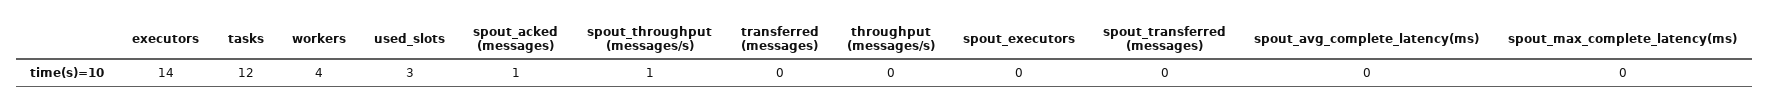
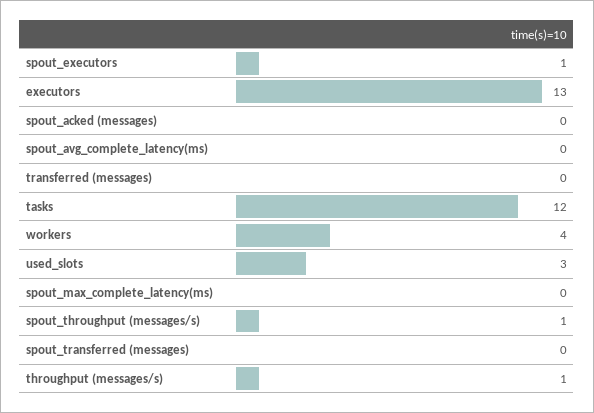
  {
-   "executors": 14,
+   "executors": 13,
    "tasks": 12,
    "workers": 4,
    "used_slots": 3,
-   "spout_acked (messages)": 1,
+   "spout_acked (messages)": 0,
    "spout_throughput (messages/s)": 1,
    "transferred (messages)": 0,
-   "throughput (messages/s)": 0,
+   "throughput (messages/s)": 1,
-   "spout_executors": 0,
+   "spout_executors": 1,
    "spout_transferred (messages)": 0,
    "spout_avg_complete_latency(ms)": 0,
    "spout_max_complete_latency(ms)": 0
  }

